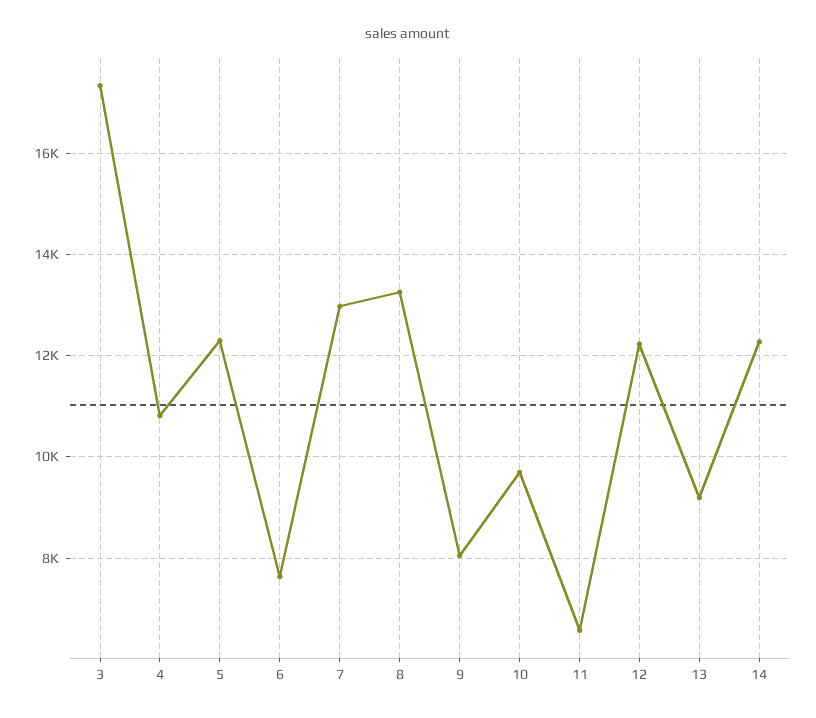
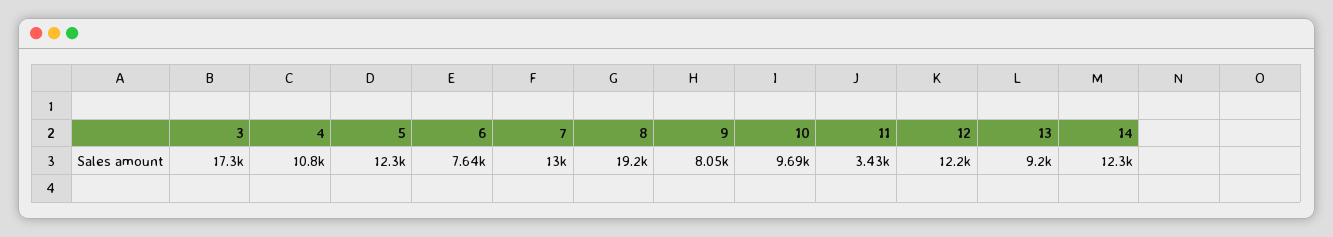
  {
    "3": 17300,
    "4": 10800,
    "5": 12300,
    "6": 7640,
    "7": 13000,
-   "8": 13200,
+   "8": 19200,
    "9": 8050,
    "10": 9690,
-   "11": 6600,
+   "11": 3430,
    "12": 12200,
    "13": 9200,
    "14": 12300
  }

